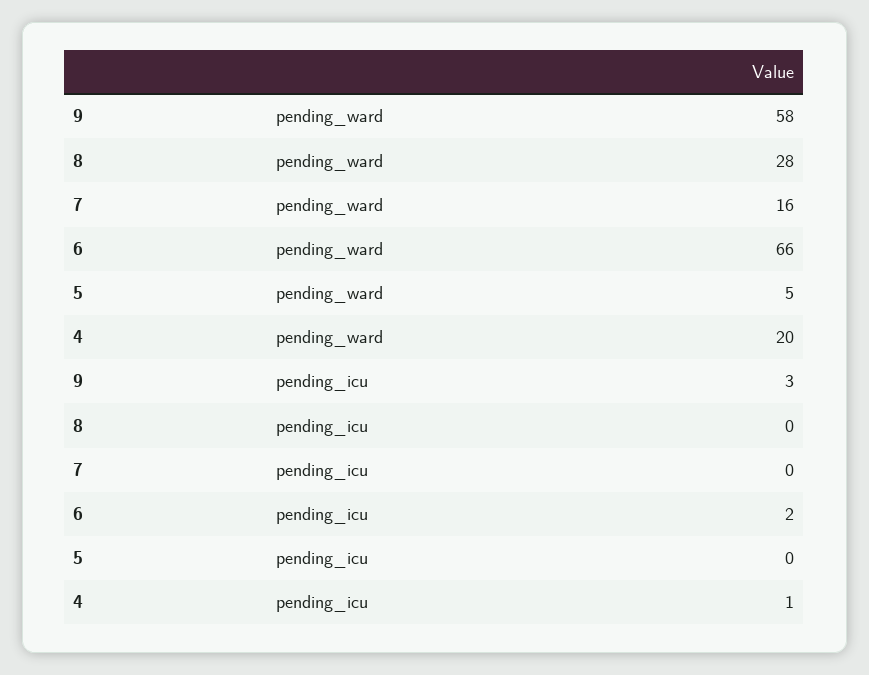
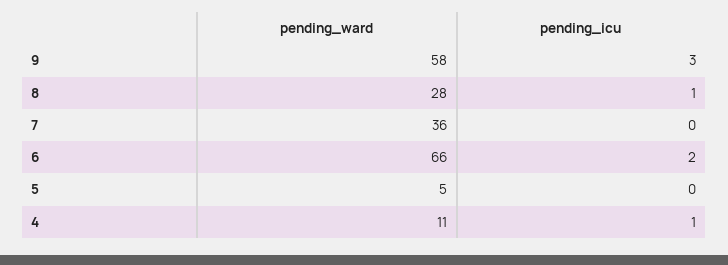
  {
    "9": {
      "pending_ward": 58,
      "pending_icu": 3
    },
    "8": {
      "pending_ward": 28,
-     "pending_icu": 0
+     "pending_icu": 1
    },
    "7": {
-     "pending_ward": 16,
+     "pending_ward": 36,
      "pending_icu": 0
    },
    "6": {
      "pending_ward": 66,
      "pending_icu": 2
    },
    "5": {
      "pending_ward": 5,
      "pending_icu": 0
    },
    "4": {
-     "pending_ward": 20,
+     "pending_ward": 11,
      "pending_icu": 1
    }
  }

